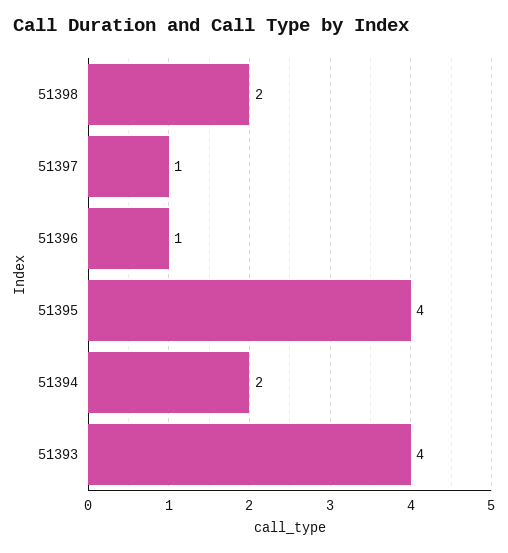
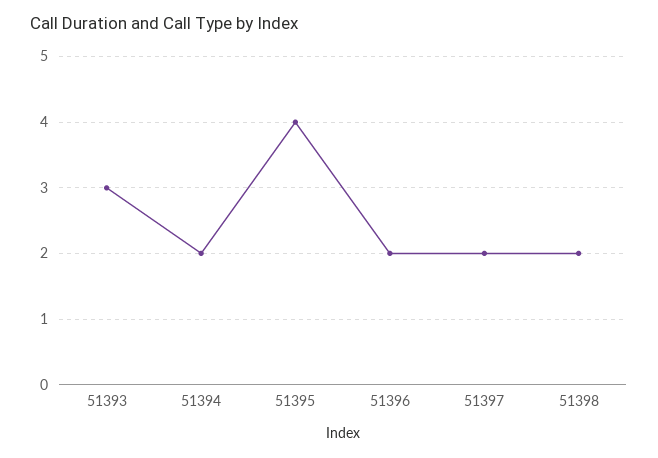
  {
    "51398": 2,
-   "51397": 1,
+   "51397": 2,
-   "51396": 1,
+   "51396": 2,
    "51395": 4,
    "51394": 2,
-   "51393": 4
+   "51393": 3
  }

